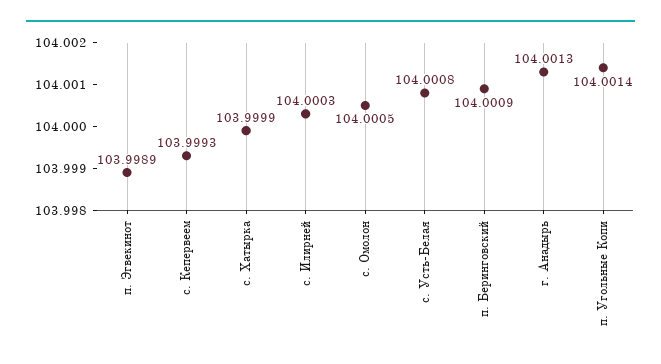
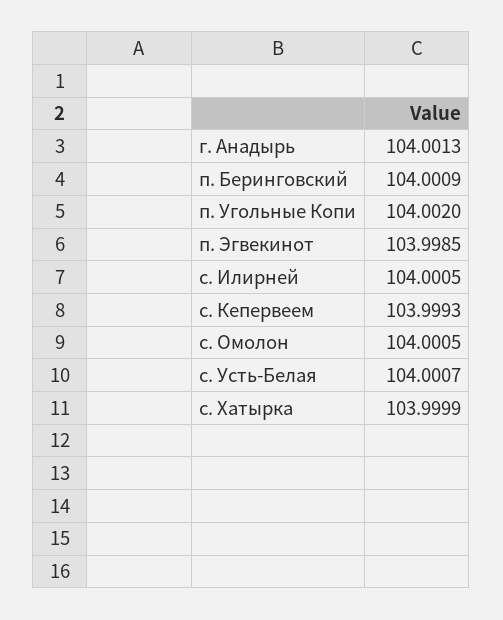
  {
-   "п. Эгвекинот": 103.9989,
+   "п. Эгвекинот": 103.9985,
    "с. Кепервеем": 103.9993,
    "с. Хатырка": 103.9999,
-   "с. Илирней": 104.0003,
+   "с. Илирней": 104.0005,
    "с. Омолон": 104.0005,
-   "с. Усть-Белая": 104.0008,
+   "с. Усть-Белая": 104.0007,
    "п. Беринговский": 104.0009,
    "г. Анадырь": 104.0013,
-   "п. Угольные Копи": 104.0014
+   "п. Угольные Копи": 104.002
  }

